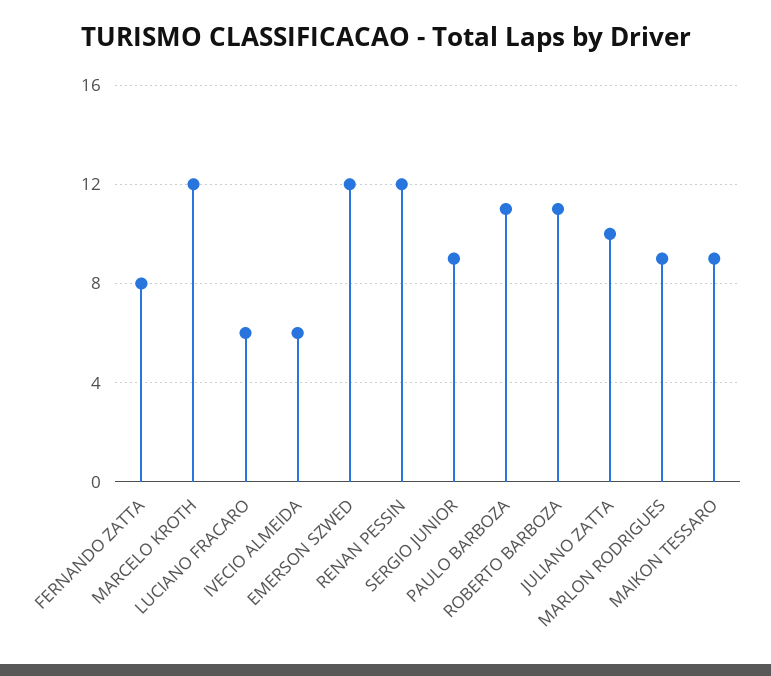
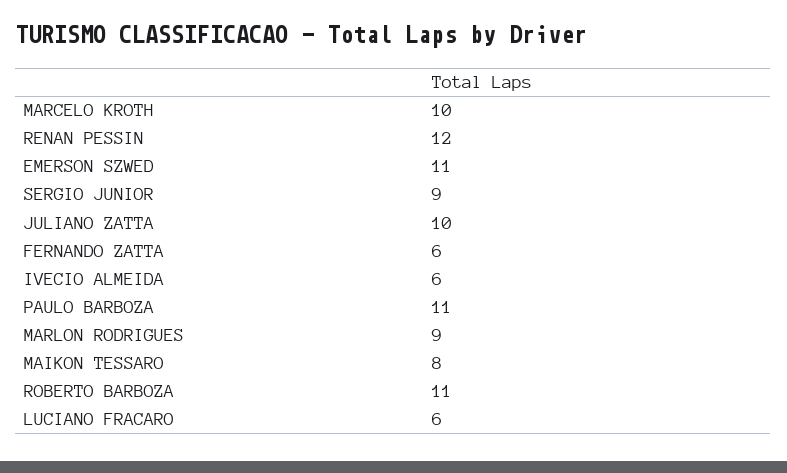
  {
-   "FERNANDO ZATTA": 8,
+   "FERNANDO ZATTA": 6,
-   "MARCELO KROTH": 12,
+   "MARCELO KROTH": 10,
    "LUCIANO FRACARO": 6,
    "IVECIO ALMEIDA": 6,
-   "EMERSON SZWED": 12,
+   "EMERSON SZWED": 11,
    "RENAN PESSIN": 12,
    "SERGIO JUNIOR": 9,
    "PAULO BARBOZA": 11,
    "ROBERTO BARBOZA": 11,
    "JULIANO ZATTA": 10,
    "MARLON RODRIGUES": 9,
-   "MAIKON TESSARO": 9
+   "MAIKON TESSARO": 8
  }

